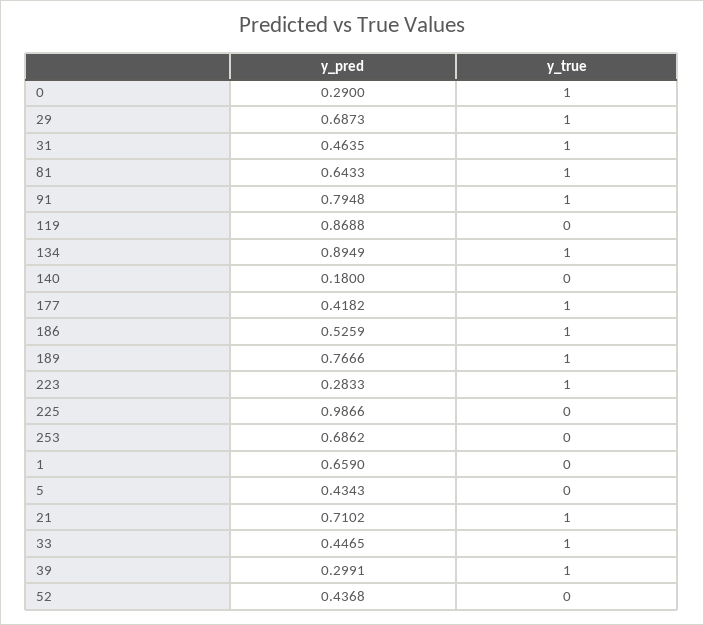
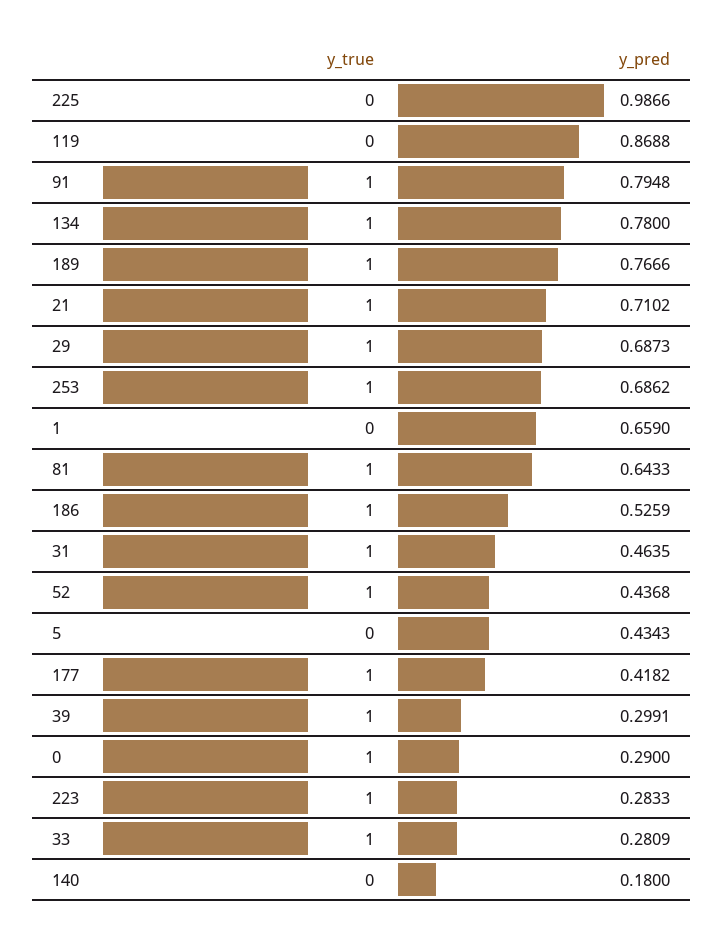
  {
    "y_pred": {
      "0": 0.29,
      "29": 0.6873,
      "31": 0.4635,
      "81": 0.6433,
      "91": 0.7948,
      "119": 0.8688,
-     "134": 0.8949,
+     "134": 0.78,
      "140": 0.18,
      "177": 0.4182,
      "186": 0.5259,
      "189": 0.7666,
      "223": 0.2833,
      "225": 0.9866,
      "253": 0.6862,
      "1": 0.659,
      "5": 0.4343,
      "21": 0.7102,
-     "33": 0.4465,
+     "33": 0.2809,
      "39": 0.2991,
      "52": 0.4368
    },
    "y_true": {
      "0": 1,
      "29": 1,
      "31": 1,
      "81": 1,
      "91": 1,
      "119": 0,
      "134": 1,
      "140": 0,
      "177": 1,
      "186": 1,
      "189": 1,
      "223": 1,
      "225": 0,
-     "253": 0,
+     "253": 1,
      "1": 0,
      "5": 0,
      "21": 1,
      "33": 1,
      "39": 1,
-     "52": 0
+     "52": 1
    }
  }

